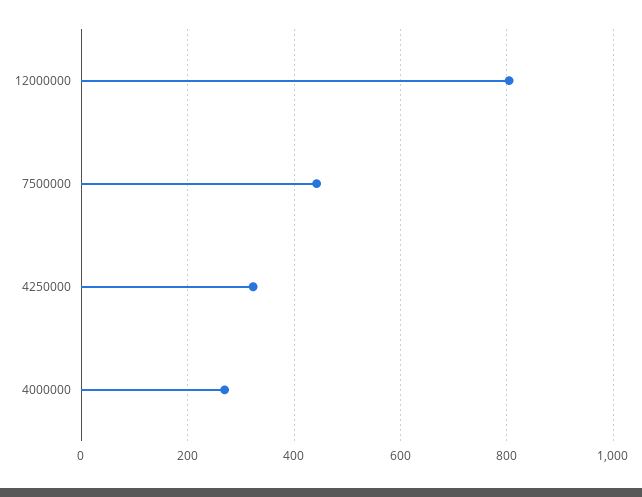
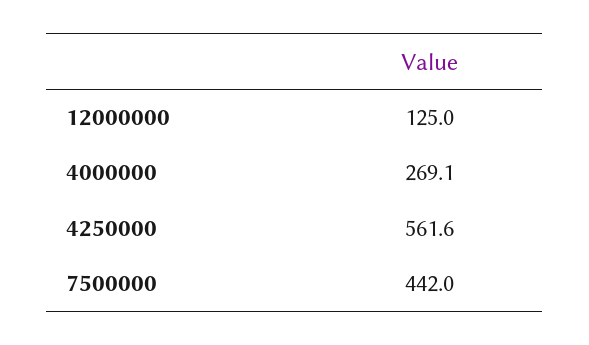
  {
-   "12000000": 800,
+   "12000000": 125,
    "7500000": 442,
-   "4250000": 320,
+   "4250000": 561.6,
    "4000000": 269.1
  }

